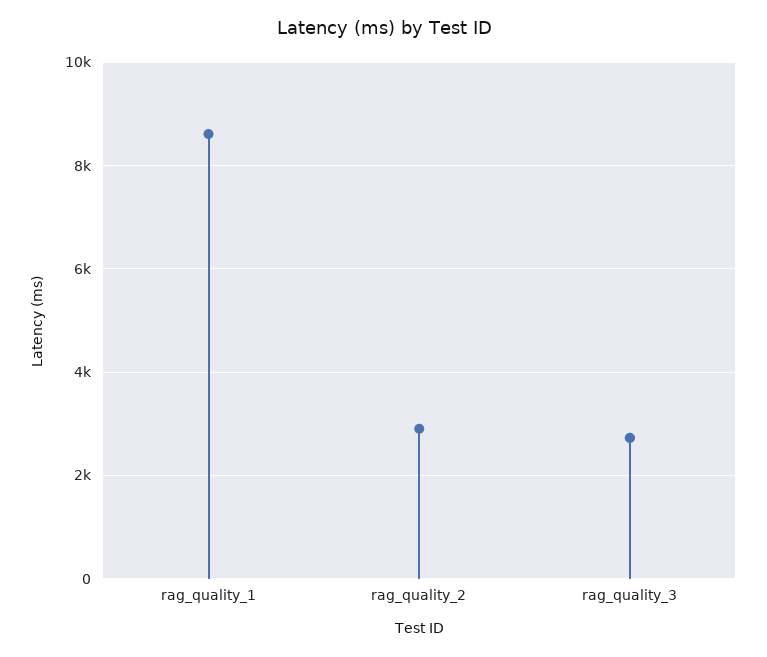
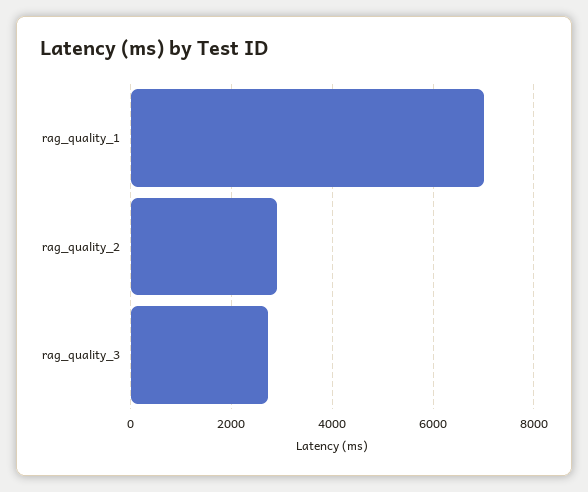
  {
-   "rag_quality_1": 8600,
+   "rag_quality_1": 7000,
    "rag_quality_2": 3000,
    "rag_quality_3": 2800
  }

